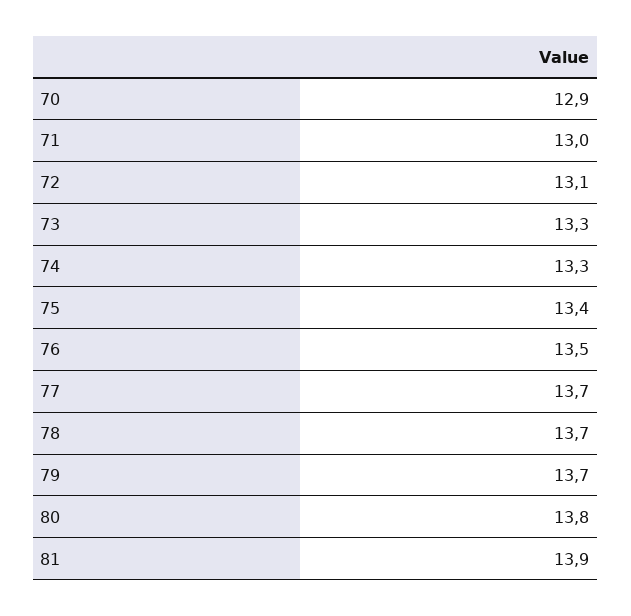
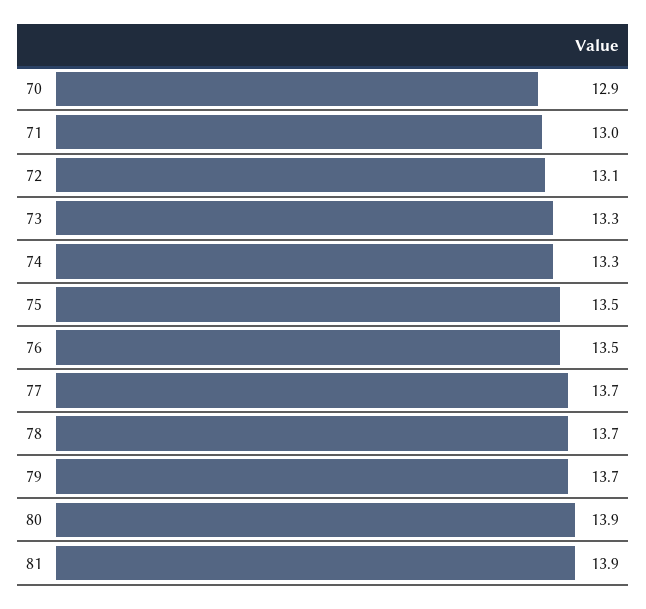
  {
    "70": 12.9,
    "71": 13,
    "72": 13.1,
    "73": 13.3,
    "74": 13.3,
-   "75": 13.4,
+   "75": 13.5,
    "76": 13.5,
    "77": 13.7,
    "78": 13.7,
    "79": 13.7,
-   "80": 13.8,
+   "80": 13.9,
    "81": 13.9
  }

